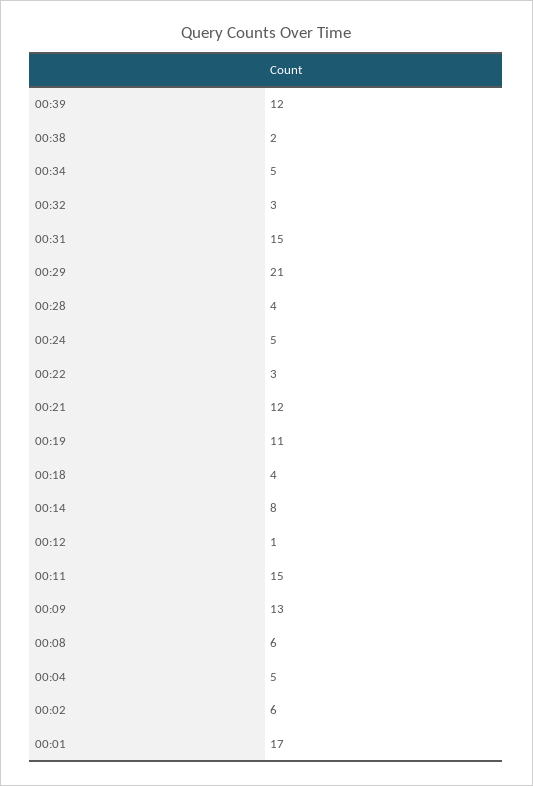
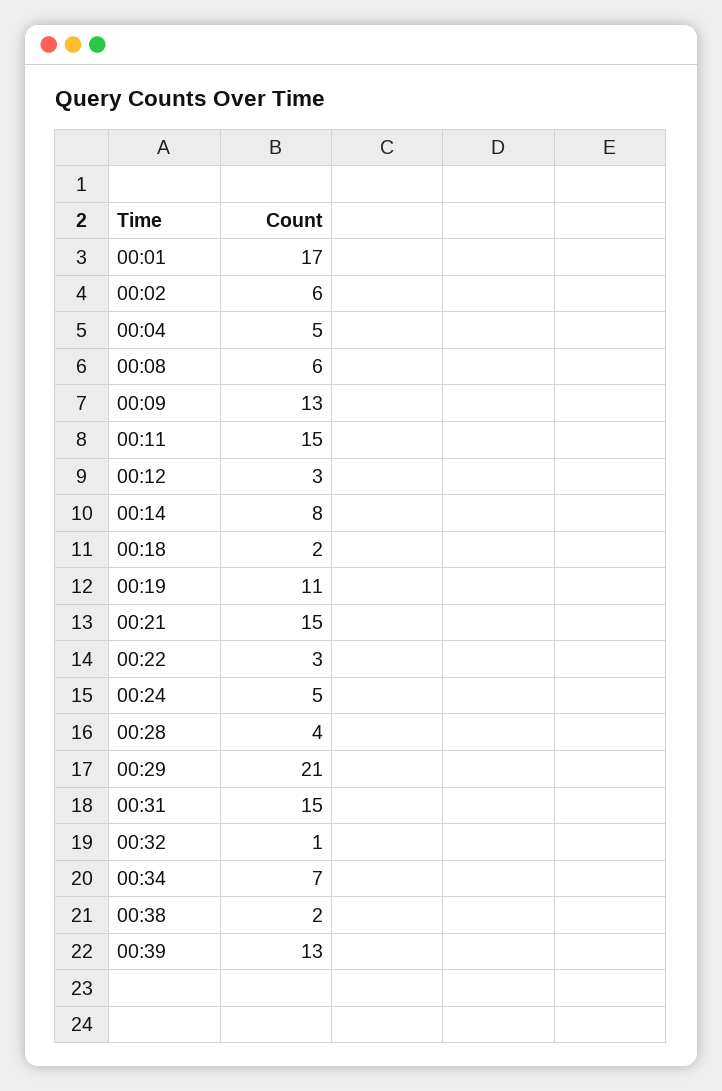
  {
-   "00:39": 12,
+   "00:39": 13,
    "00:38": 2,
-   "00:34": 5,
+   "00:34": 7,
-   "00:32": 3,
+   "00:32": 1,
    "00:31": 15,
    "00:29": 21,
    "00:28": 4,
    "00:24": 5,
    "00:22": 3,
-   "00:21": 12,
+   "00:21": 15,
    "00:19": 11,
-   "00:18": 4,
+   "00:18": 2,
    "00:14": 8,
-   "00:12": 1,
+   "00:12": 3,
    "00:11": 15,
    "00:09": 13,
    "00:08": 6,
    "00:04": 5,
    "00:02": 6,
    "00:01": 17
  }

